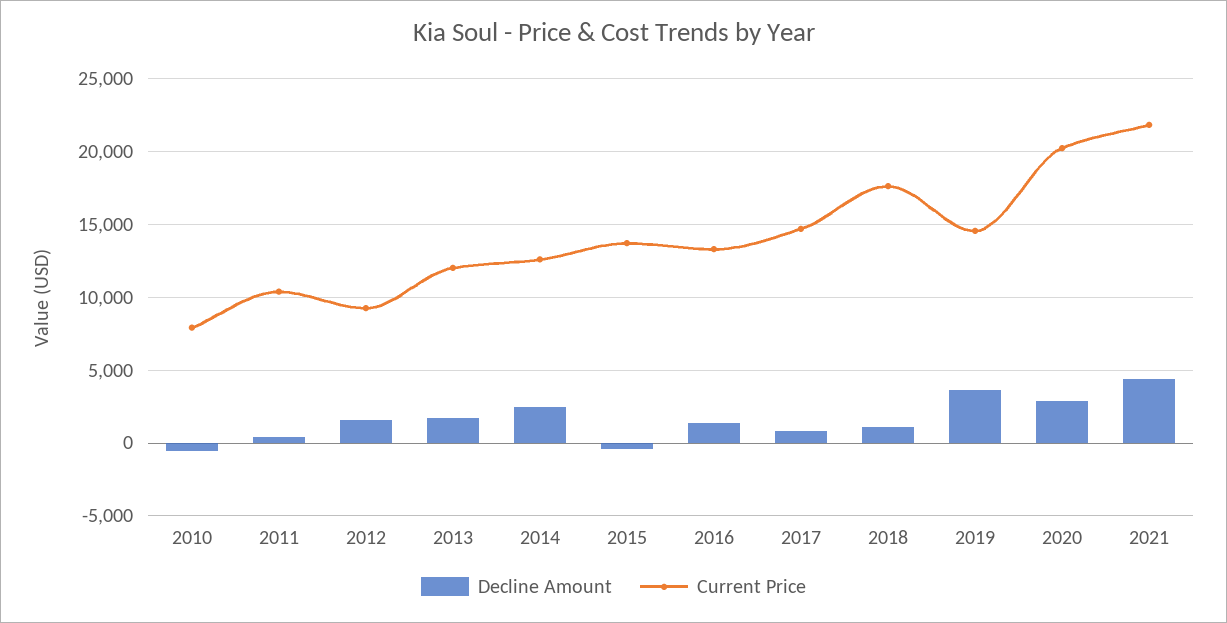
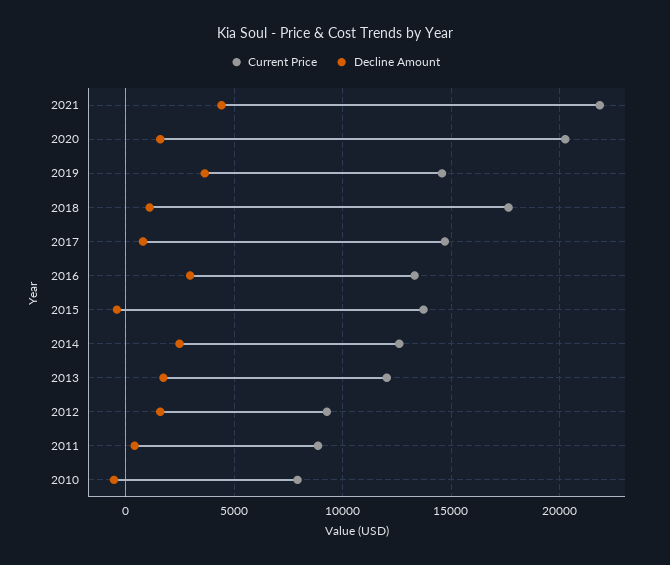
  {
    "Decline Amount": {
      "2010": -500,
      "2011": 500,
      "2012": 1500,
      "2013": 1500,
      "2014": 2500,
      "2015": -500,
-     "2016": 1500,
+     "2016": 3000,
      "2017": 1000,
      "2018": 1000,
      "2019": 3500,
-     "2020": 3000,
+     "2020": 1500,
      "2021": 4500
    },
    "Current Price": {
      "2010": 8000,
-     "2011": 10500,
+     "2011": 9000,
      "2012": 9500,
      "2013": 12000,
      "2014": 12500,
      "2015": 13500,
      "2016": 13500,
      "2017": 14500,
      "2018": 17500,
      "2019": 14500,
      "2020": 20500,
      "2021": 22000
    }
  }

